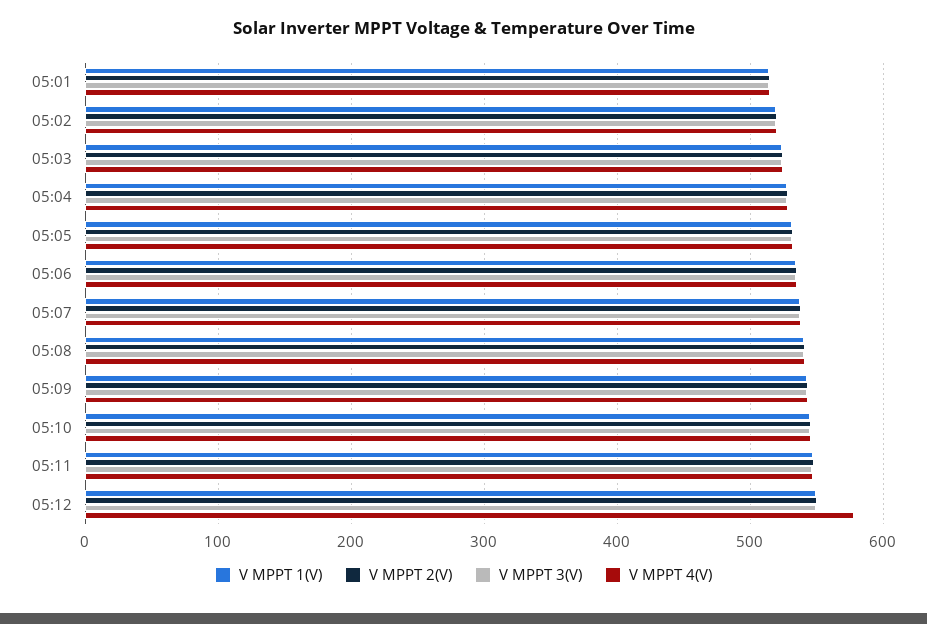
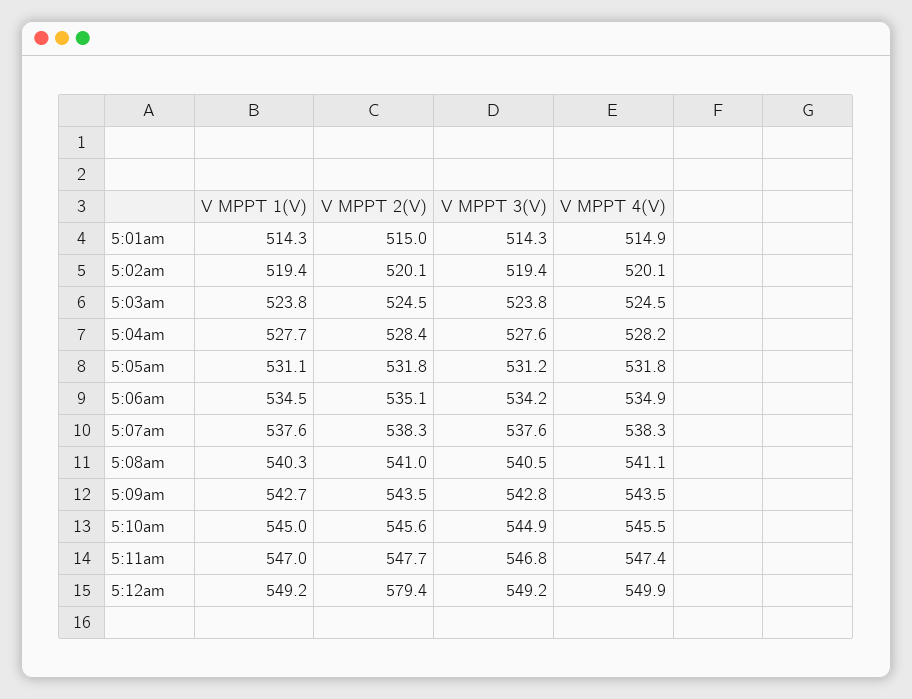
  {
    "V MPPT 1(V)": {
      "05:01": 514.3,
      "05:02": 519.4,
      "05:03": 523.8,
      "05:04": 527.7,
      "05:05": 531.1,
      "05:06": 534.5,
      "05:07": 537.6,
      "05:08": 540.3,
      "05:09": 542.7,
      "05:10": 545,
      "05:11": 547,
      "05:12": 549.2
    },
    "V MPPT 2(V)": {
      "05:01": 515,
      "05:02": 520.1,
      "05:03": 524.5,
      "05:04": 528.4,
      "05:05": 531.8,
      "05:06": 535.1,
      "05:07": 538.3,
      "05:08": 541,
      "05:09": 543.5,
      "05:10": 545.6,
      "05:11": 547.7,
-     "05:12": 550
+     "05:12": 579.4
    },
    "V MPPT 3(V)": {
      "05:01": 514.3,
      "05:02": 519.4,
      "05:03": 523.8,
      "05:04": 527.6,
      "05:05": 531.2,
      "05:06": 534.2,
      "05:07": 537.6,
      "05:08": 540.5,
      "05:09": 542.8,
      "05:10": 544.9,
      "05:11": 546.8,
      "05:12": 549.2
    },
    "V MPPT 4(V)": {
      "05:01": 514.9,
      "05:02": 520.1,
      "05:03": 524.5,
      "05:04": 528.2,
      "05:05": 531.8,
      "05:06": 534.9,
      "05:07": 538.3,
      "05:08": 541.1,
      "05:09": 543.5,
      "05:10": 545.5,
      "05:11": 547.4,
-     "05:12": 580
+     "05:12": 549.9
    }
  }

